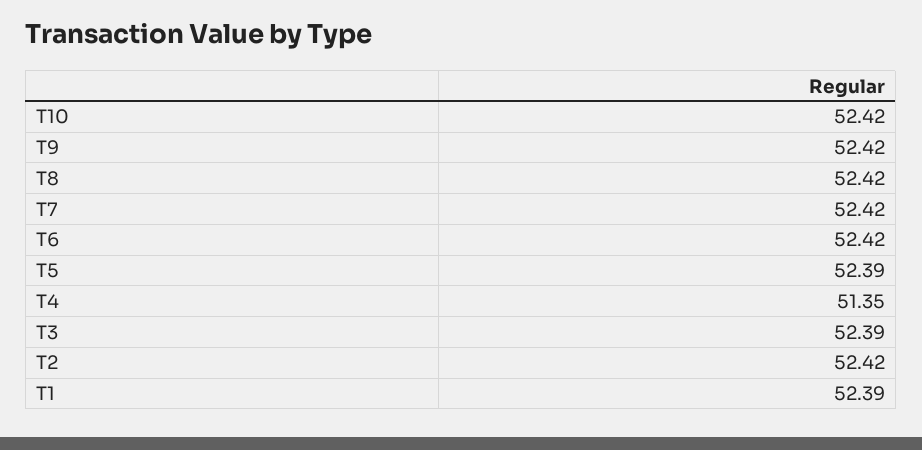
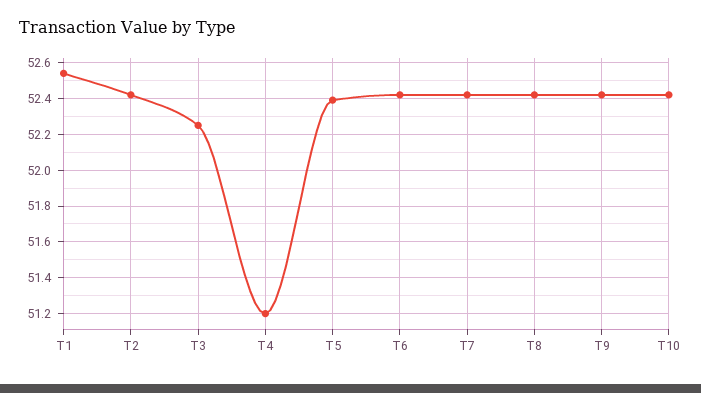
  {
    "T10": 52.42,
    "T9": 52.42,
    "T8": 52.42,
    "T7": 52.42,
    "T6": 52.42,
    "T5": 52.39,
-   "T4": 51.35,
+   "T4": 51.2,
-   "T3": 52.39,
+   "T3": 52.25,
    "T2": 52.42,
-   "T1": 52.39
+   "T1": 52.55
  }

